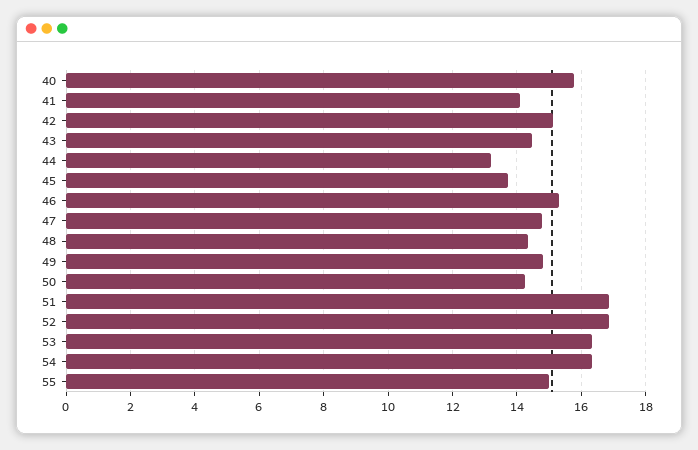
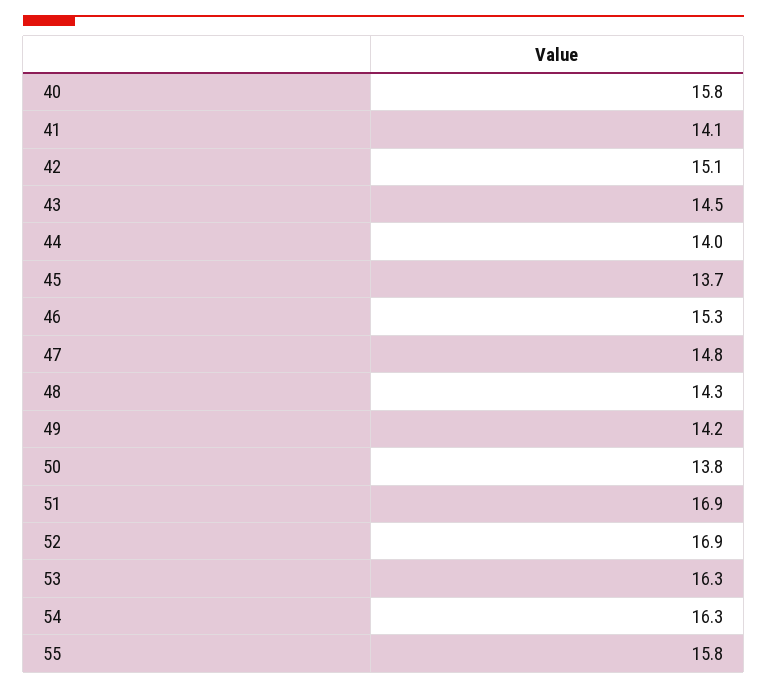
  {
    "40": 15.8,
    "41": 14.1,
    "42": 15.1,
    "43": 14.5,
-   "44": 13.2,
+   "44": 14,
    "45": 13.7,
    "46": 15.3,
    "47": 14.8,
    "48": 14.3,
-   "49": 14.8,
+   "49": 14.2,
-   "50": 14.2,
+   "50": 13.8,
    "51": 16.9,
    "52": 16.9,
    "53": 16.3,
    "54": 16.3,
-   "55": 15
+   "55": 15.8
  }

